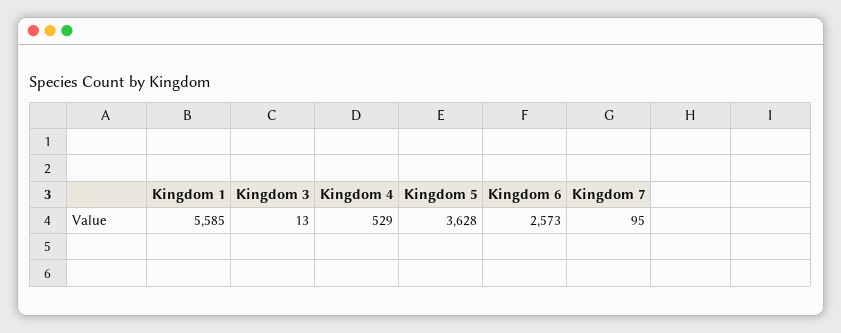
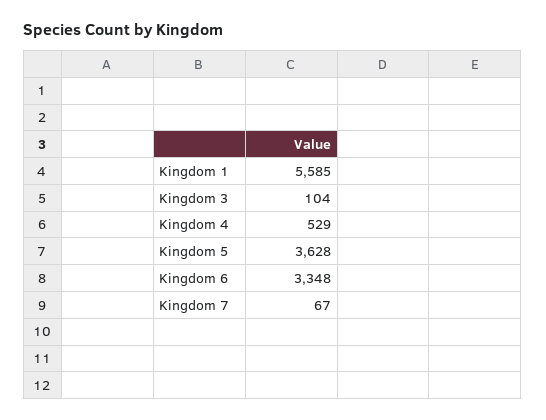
  {
    "Kingdom 1": 5585,
-   "Kingdom 3": 13,
+   "Kingdom 3": 104,
    "Kingdom 4": 529,
    "Kingdom 5": 3628,
-   "Kingdom 6": 2573,
+   "Kingdom 6": 3348,
-   "Kingdom 7": 95
+   "Kingdom 7": 67
  }

